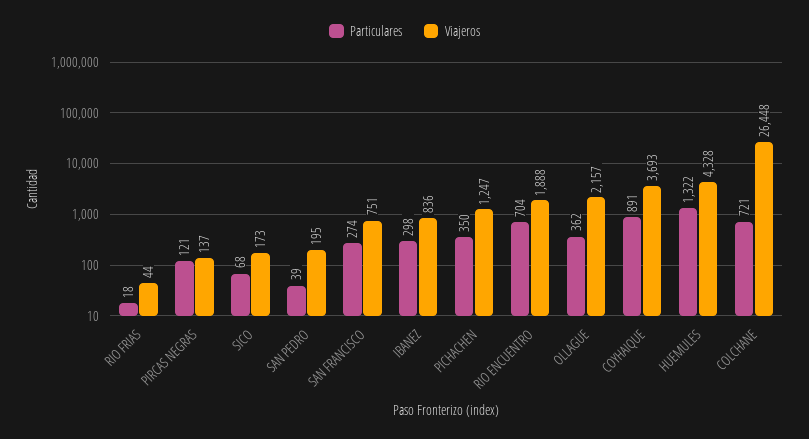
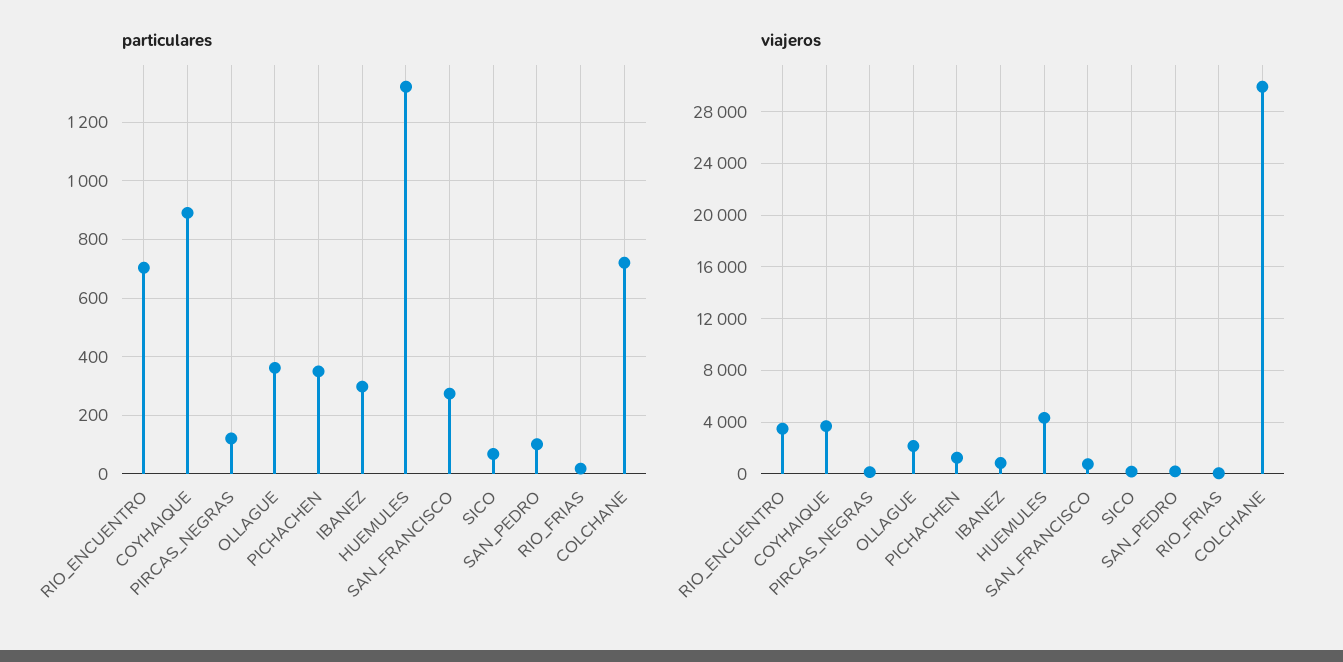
  {
    "Particulares": {
      "RIO FRIAS": 18,
      "PIRCAS NEGRAS": 121,
      "SICO": 68,
-     "SAN PEDRO": 39,
+     "SAN PEDRO": 100,
      "SAN FRANCISCO": 274,
      "IBANEZ": 298,
      "PICHACHEN": 350,
      "RIO ENCUENTRO": 704,
      "OLLAGUE": 362,
      "COYHAIQUE": 891,
      "HUEMULES": 1322,
      "COLCHANE": 721
    },
    "Viajeros": {
      "RIO FRIAS": 44,
      "PIRCAS NEGRAS": 137,
      "SICO": 173,
      "SAN PEDRO": 195,
      "SAN FRANCISCO": 751,
      "IBANEZ": 836,
      "PICHACHEN": 1247,
-     "RIO ENCUENTRO": 1888,
+     "RIO ENCUENTRO": 3500,
      "OLLAGUE": 2157,
      "COYHAIQUE": 3693,
      "HUEMULES": 4328,
-     "COLCHANE": 26448
+     "COLCHANE": 30000
    }
  }

